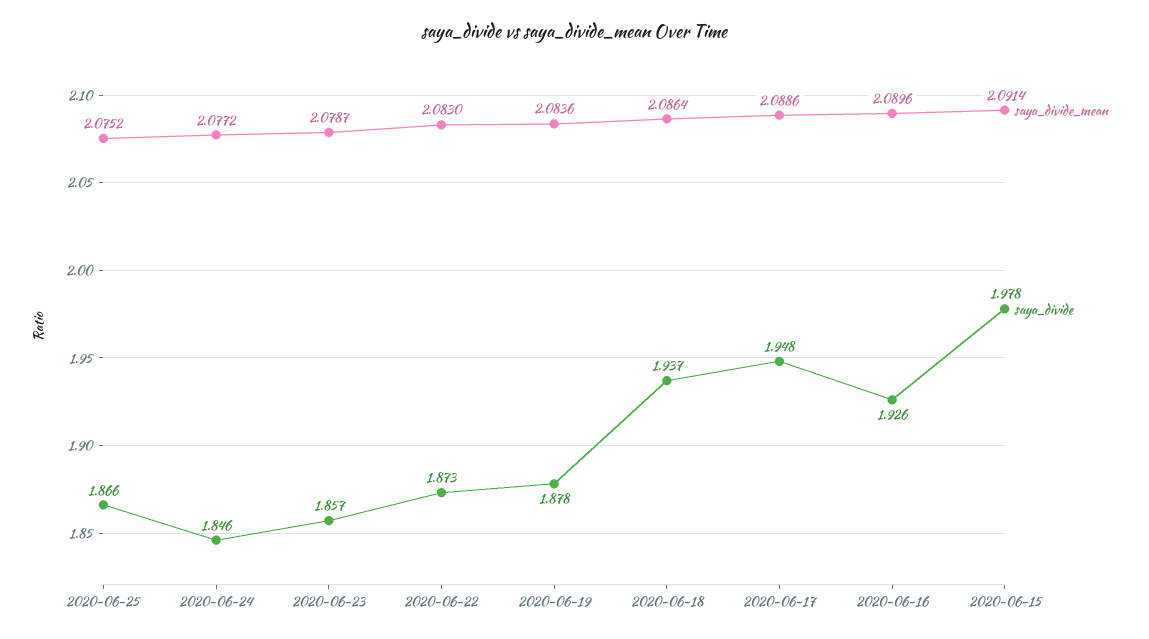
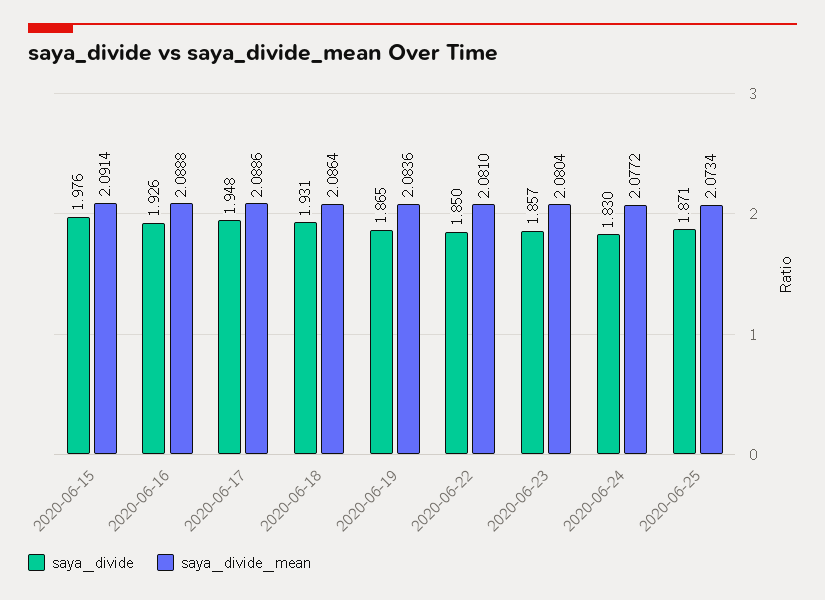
  {
    "saya_divide_mean": {
-     "2020-06-25": 2.0752,
+     "2020-06-25": 2.0734,
      "2020-06-24": 2.0772,
-     "2020-06-23": 2.0787,
+     "2020-06-23": 2.0804,
-     "2020-06-22": 2.083,
+     "2020-06-22": 2.081,
      "2020-06-19": 2.0836,
      "2020-06-18": 2.0864,
      "2020-06-17": 2.0886,
-     "2020-06-16": 2.0896,
+     "2020-06-16": 2.0888,
      "2020-06-15": 2.0914
    },
    "saya_divide": {
-     "2020-06-25": 1.866,
+     "2020-06-25": 1.871,
-     "2020-06-24": 1.846,
+     "2020-06-24": 1.83,
      "2020-06-23": 1.857,
-     "2020-06-22": 1.873,
+     "2020-06-22": 1.85,
-     "2020-06-19": 1.878,
+     "2020-06-19": 1.865,
-     "2020-06-18": 1.937,
+     "2020-06-18": 1.931,
      "2020-06-17": 1.948,
      "2020-06-16": 1.926,
-     "2020-06-15": 1.978
+     "2020-06-15": 1.976
    }
  }

